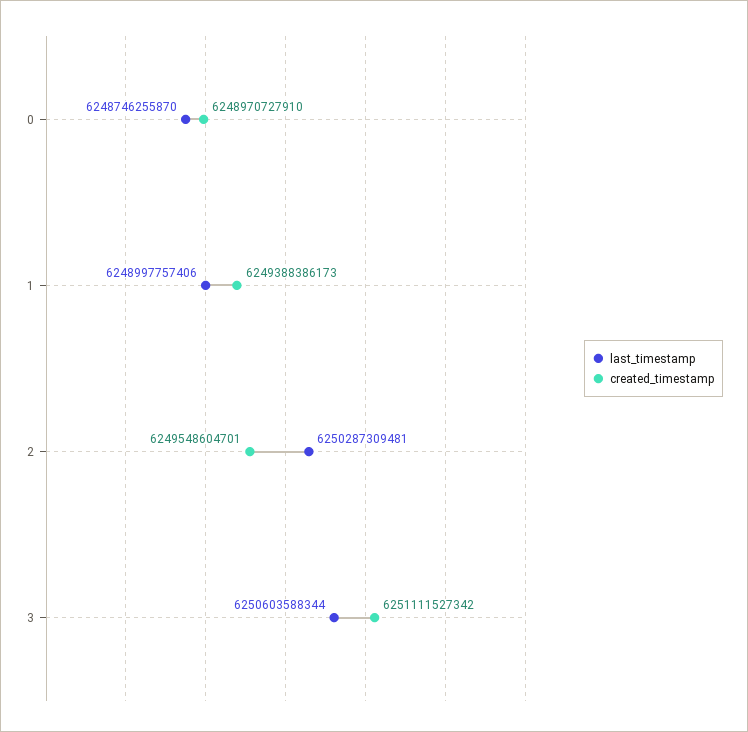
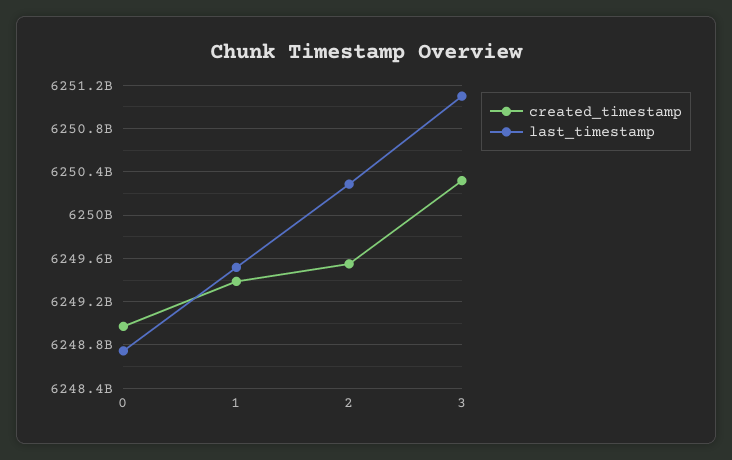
  {
    "last_timestamp": {
      "0": 6248746255870,
-     "1": 6248997757406,
+     "1": 6249500000000,
      "2": 6250287309481,
-     "3": 6250603588344
+     "3": 6251100000000
    },
    "created_timestamp": {
      "0": 6248970727910,
      "1": 6249388386173,
      "2": 6249548604701,
-     "3": 6251111527342
+     "3": 6250300000000
    }
  }

